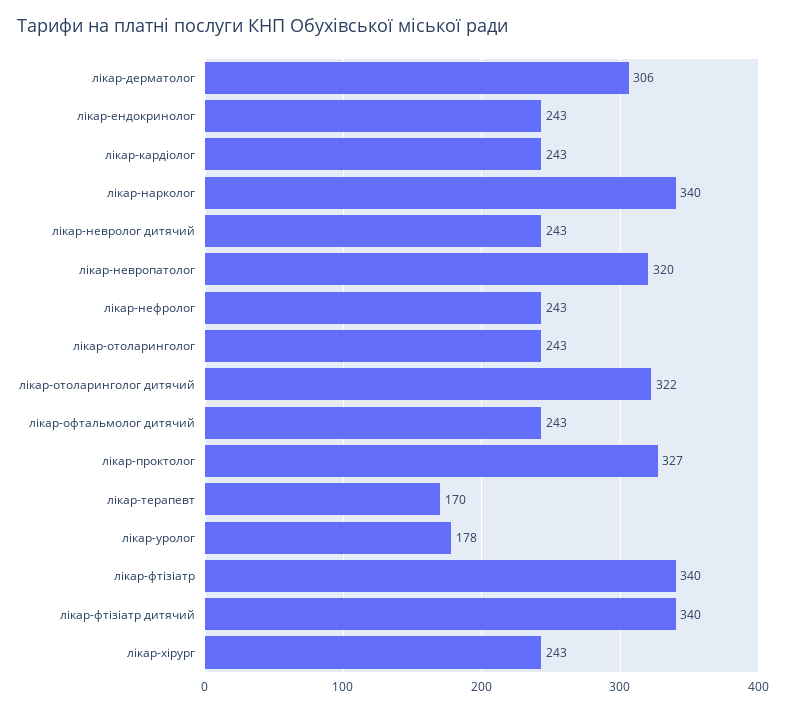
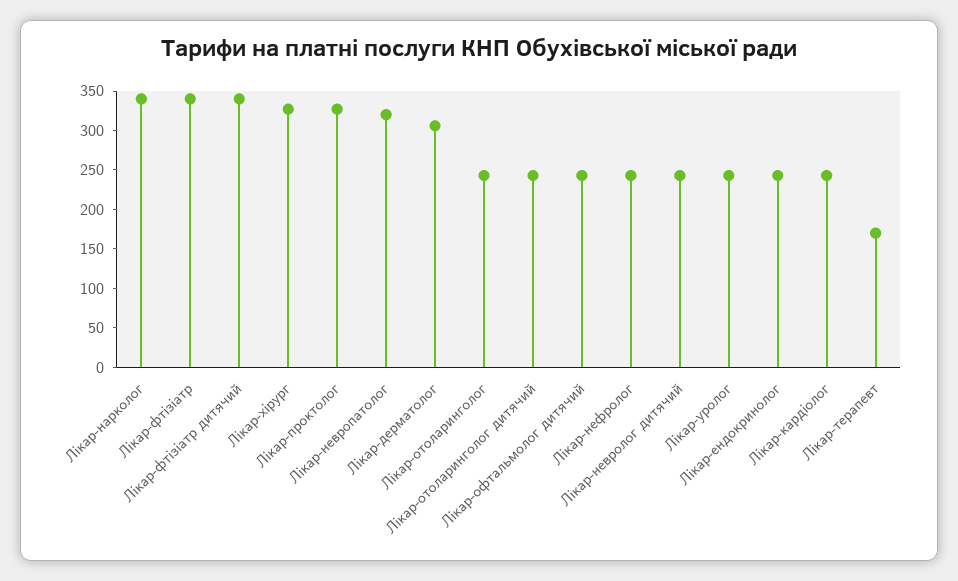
  {
    "лікар-дерматолог": 306,
    "лікар-ендокринолог": 243,
    "лікар-кардіолог": 243,
    "лікар-нарколог": 340,
    "лікар-невролог дитячий": 243,
    "лікар-невропатолог": 320,
    "лікар-нефролог": 243,
    "лікар-отоларинголог": 243,
-   "лікар-отоларинголог дитячий": 322,
+   "лікар-отоларинголог дитячий": 250,
    "лікар-офтальмолог дитячий": 243,
    "лікар-проктолог": 327,
    "лікар-терапевт": 170,
-   "лікар-уролог": 178,
+   "лікар-уролог": 250,
    "лікар-фтізіатр": 340,
    "лікар-фтізіатр дитячий": 340,
-   "лікар-хірург": 243
+   "лікар-хірург": 325
  }

